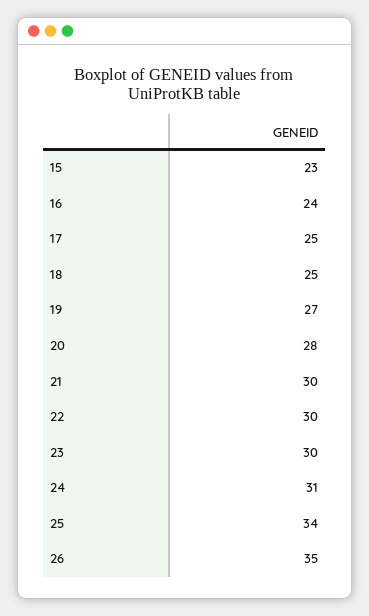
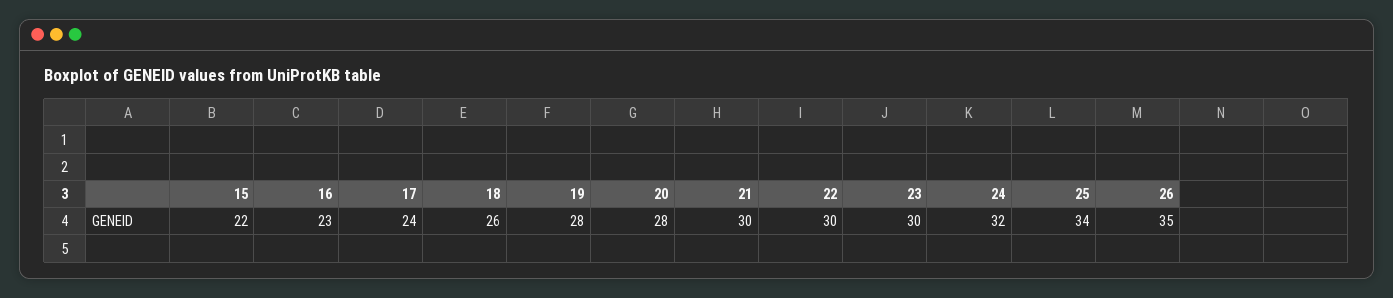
  {
-   "15": 23,
+   "15": 22,
-   "16": 24,
+   "16": 23,
-   "17": 25,
+   "17": 24,
-   "18": 25,
+   "18": 26,
-   "19": 27,
+   "19": 28,
    "20": 28,
    "21": 30,
    "22": 30,
    "23": 30,
-   "24": 31,
+   "24": 32,
    "25": 34,
    "26": 35
  }

